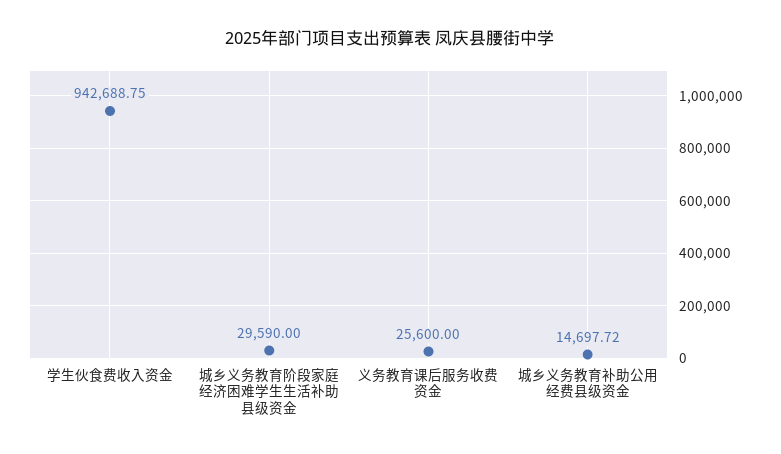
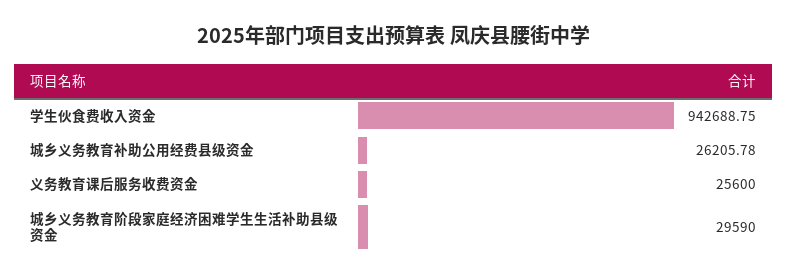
  {
    "学生伙食费收入资金": 942688.75,
    "城乡义务教育阶段家庭经济困难学生生活补助县级资金": 29590,
    "义务教育课后服务收费资金": 25600,
-   "城乡义务教育补助公用经费县级资金": 14697.72
+   "城乡义务教育补助公用经费县级资金": 26205.78
  }

